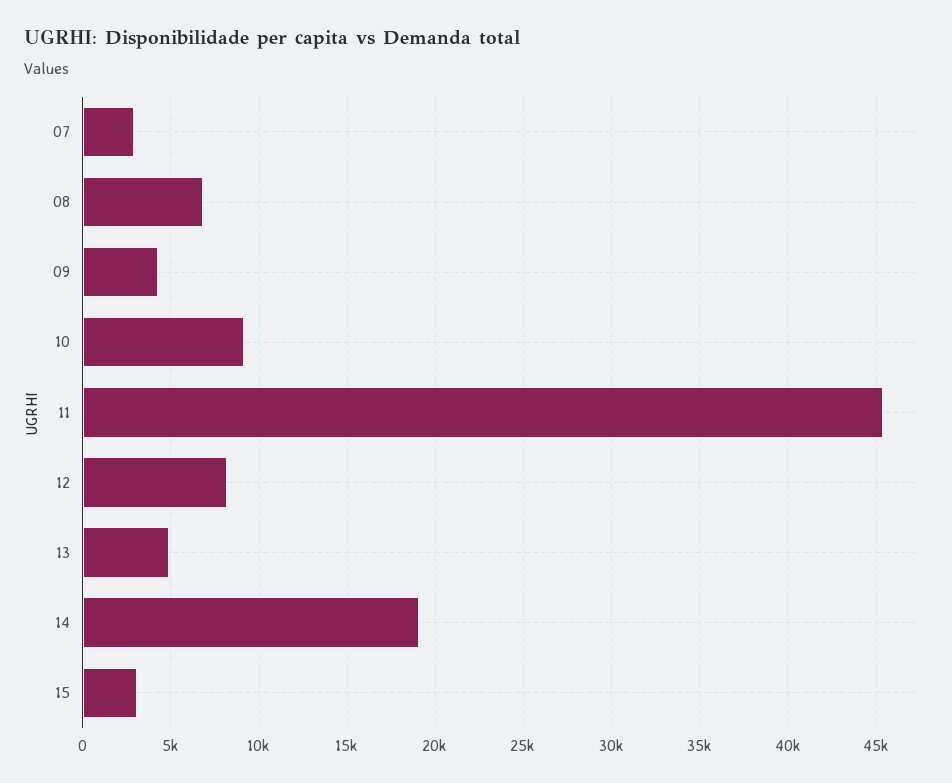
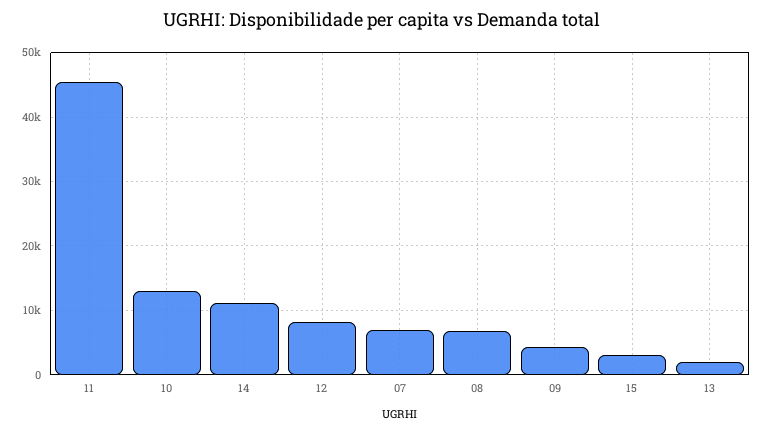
  {
-   "07": 3000,
+   "07": 7000,
    "08": 7000,
    "09": 4500,
-   "10": 9000,
+   "10": 13000,
    "11": 45500,
    "12": 8000,
-   "13": 5000,
+   "13": 2000,
-   "14": 19000,
+   "14": 11000,
    "15": 3000
  }

